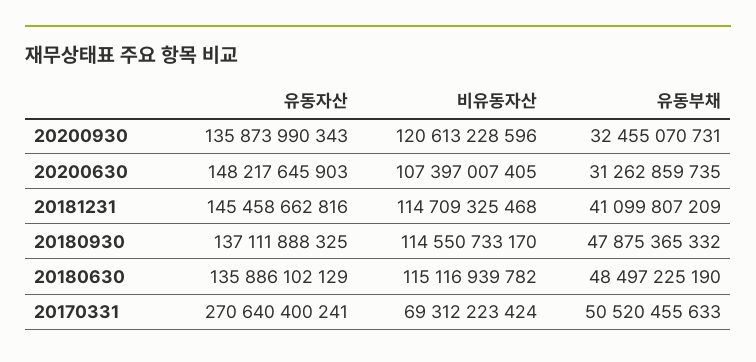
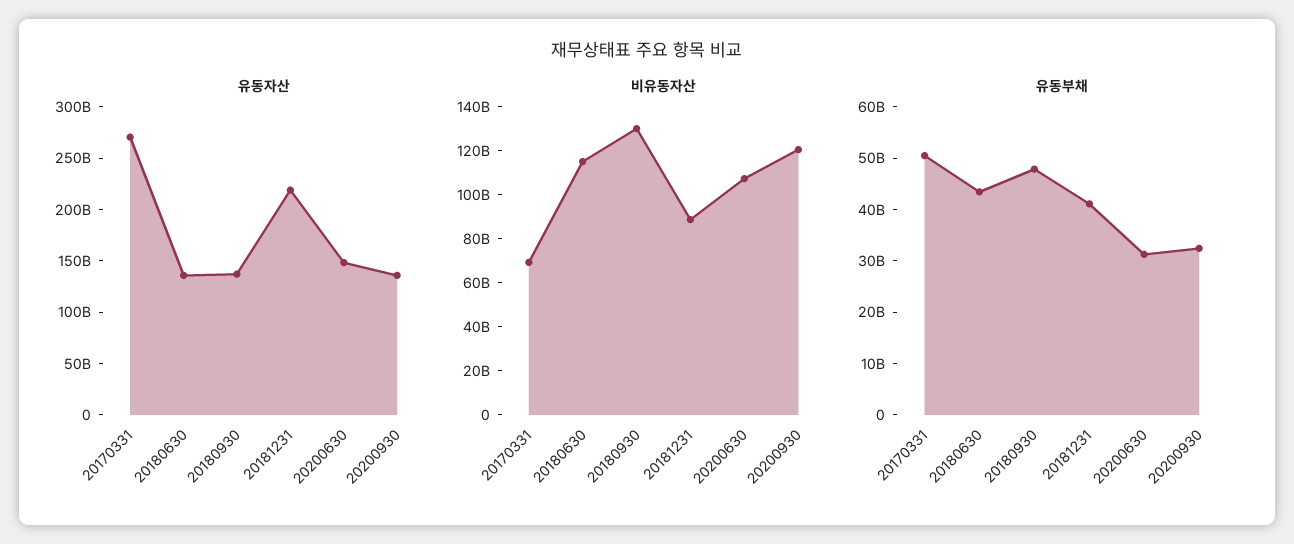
  {
    "유동자산": {
      "20200930": 135873990343,
      "20200630": 148217645903,
-     "20181231": 145458662816,
+     "20181231": 220000000000,
      "20180930": 137111888325,
      "20180630": 135886102129,
      "20170331": 270640400241
    },
    "비유동자산": {
      "20200930": 120613228596,
      "20200630": 107397007405,
-     "20181231": 114709325468,
+     "20181231": 90000000000,
-     "20180930": 114550733170,
+     "20180930": 130000000000,
      "20180630": 115116939782,
      "20170331": 69312223424
    },
    "유동부채": {
      "20200930": 32455070731,
      "20200630": 31262859735,
      "20181231": 41099807209,
      "20180930": 47875365332,
-     "20180630": 48497225190,
+     "20180630": 44000000000,
      "20170331": 50520455633
    }
  }

